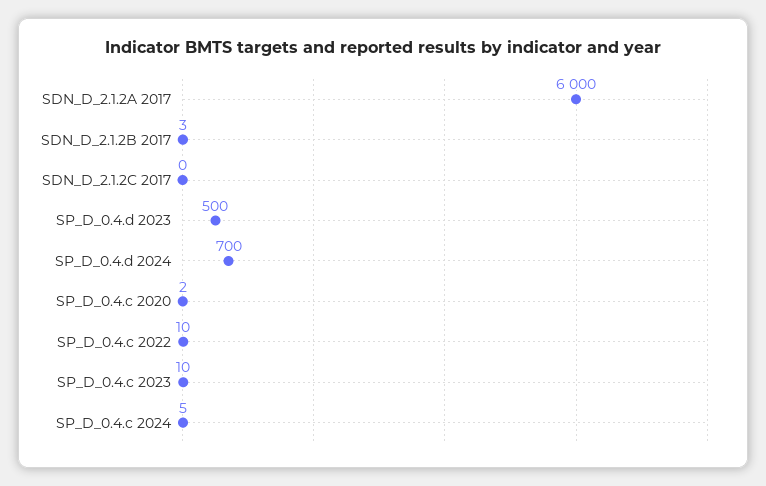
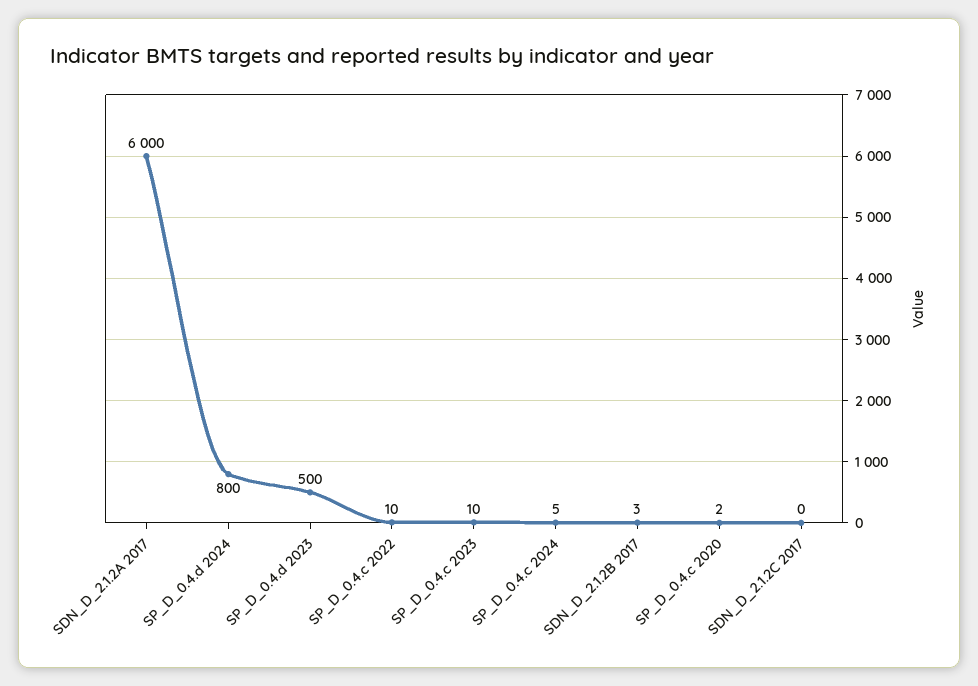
  {
    "SDN_D_2.1.2A 2017": 6000,
    "SDN_D_2.1.2B 2017": 3,
    "SDN_D_2.1.2C 2017": 0,
    "SP_D_0.4.d 2023": 500,
-   "SP_D_0.4.d 2024": 700,
+   "SP_D_0.4.d 2024": 800,
    "SP_D_0.4.c 2020": 2,
    "SP_D_0.4.c 2022": 10,
    "SP_D_0.4.c 2023": 10,
    "SP_D_0.4.c 2024": 5
  }

